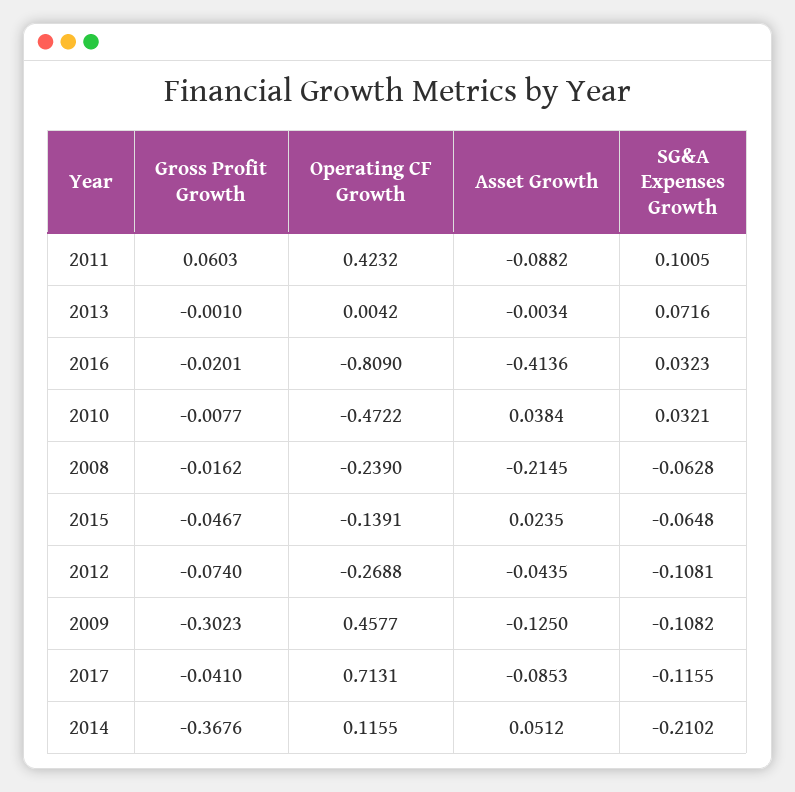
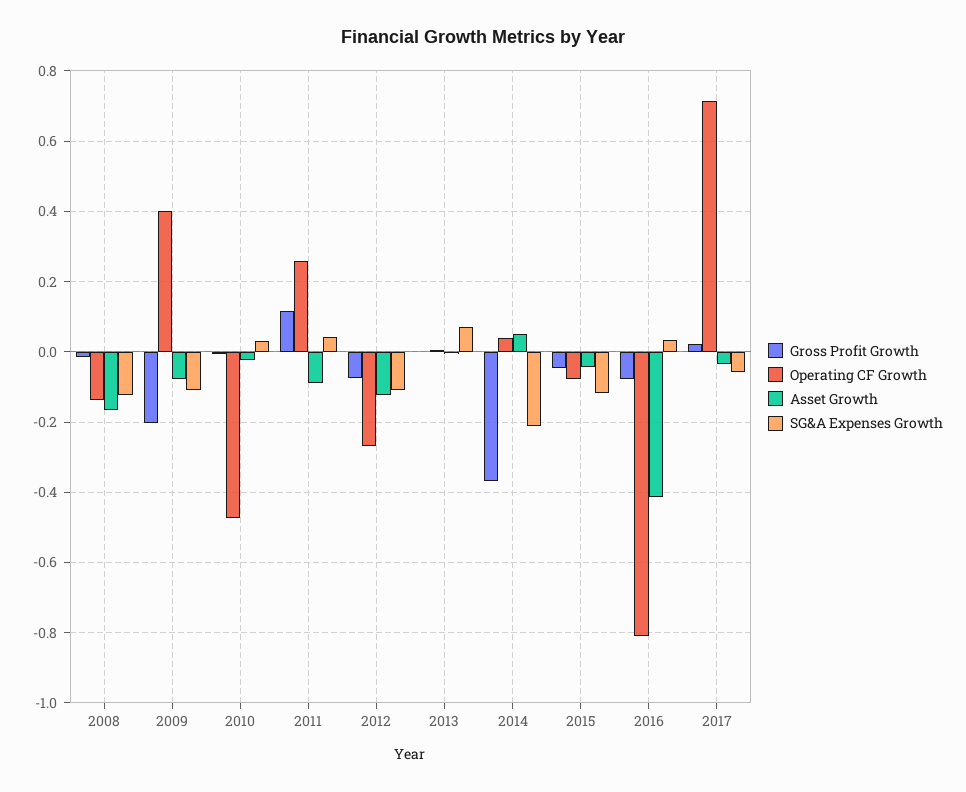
  {
    "Gross Profit Growth": {
-     "2011": 0.0603,
+     "2011": 0.12,
      "2013": -0.001,
-     "2016": -0.0201,
+     "2016": -0.08,
      "2010": -0.0077,
      "2008": -0.0162,
      "2015": -0.0467,
      "2012": -0.074,
-     "2009": -0.3023,
+     "2009": -0.2,
-     "2017": -0.041,
+     "2017": 0.02,
      "2014": -0.3676
    },
    "Operating CF Growth": {
-     "2011": 0.4232,
+     "2011": 0.26,
      "2013": 0.0042,
      "2016": -0.809,
      "2010": -0.4722,
-     "2008": -0.239,
+     "2008": -0.14,
-     "2015": -0.1391,
+     "2015": -0.08,
      "2012": -0.2688,
-     "2009": 0.4577,
+     "2009": 0.4,
      "2017": 0.7131,
-     "2014": 0.1155
+     "2014": 0.04
    },
    "Asset Growth": {
      "2011": -0.0882,
      "2013": -0.0034,
      "2016": -0.4136,
-     "2010": 0.0384,
+     "2010": -0.02,
-     "2008": -0.2145,
+     "2008": -0.16,
-     "2015": 0.0235,
+     "2015": -0.04,
-     "2012": -0.0435,
+     "2012": -0.12,
-     "2009": -0.125,
+     "2009": -0.08,
-     "2017": -0.0853,
+     "2017": -0.04,
      "2014": 0.0512
    },
    "SG&A Expenses Growth": {
-     "2011": 0.1005,
+     "2011": 0.04,
      "2013": 0.0716,
      "2016": 0.0323,
      "2010": 0.0321,
-     "2008": -0.0628,
+     "2008": -0.12,
-     "2015": -0.0648,
+     "2015": -0.12,
      "2012": -0.1081,
      "2009": -0.1082,
-     "2017": -0.1155,
+     "2017": -0.06,
      "2014": -0.2102
    }
  }

